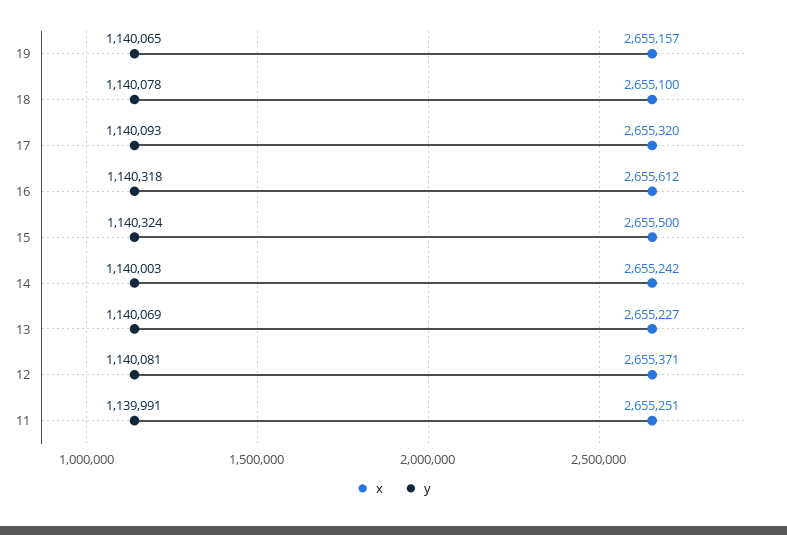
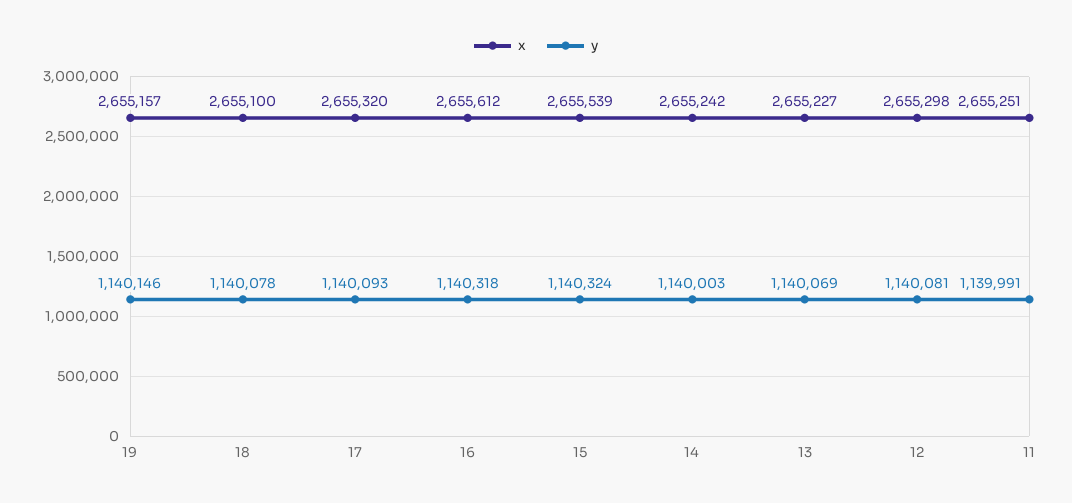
  {
    "x": {
      "19": 2655157,
      "18": 2655100,
      "17": 2655320,
      "16": 2655612,
-     "15": 2655500,
+     "15": 2655539,
      "14": 2655242,
      "13": 2655227,
-     "12": 2655371,
+     "12": 2655298,
      "11": 2655251
    },
    "y": {
-     "19": 1140065,
+     "19": 1140146,
      "18": 1140078,
      "17": 1140093,
      "16": 1140318,
      "15": 1140324,
      "14": 1140003,
      "13": 1140069,
      "12": 1140081,
      "11": 1139991
    }
  }

